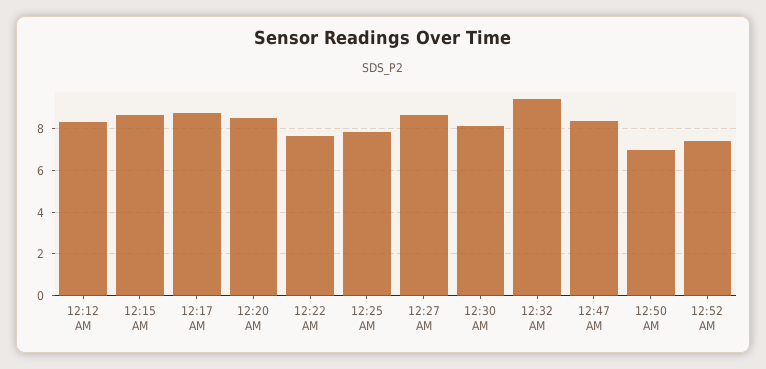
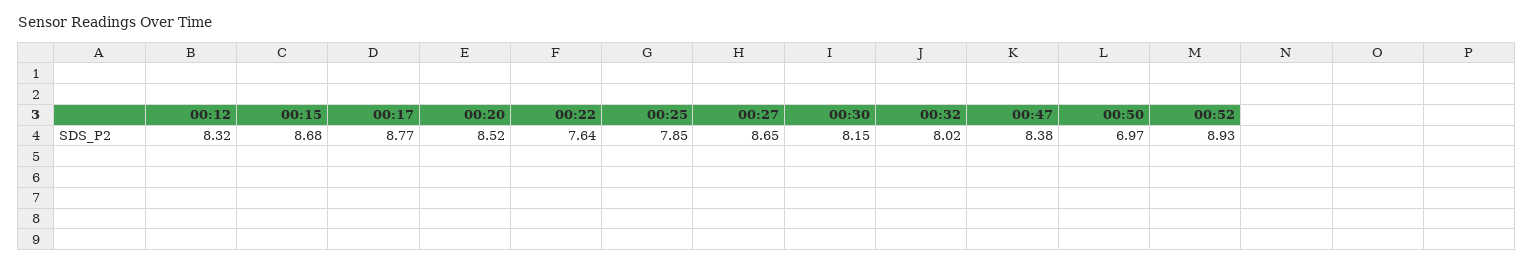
  {
    "12:12 AM": 8.32,
    "12:15 AM": 8.68,
    "12:17 AM": 8.77,
    "12:20 AM": 8.52,
    "12:22 AM": 7.64,
    "12:25 AM": 7.85,
    "12:27 AM": 8.65,
    "12:30 AM": 8.15,
-   "12:32 AM": 9.5,
+   "12:32 AM": 8.02,
    "12:47 AM": 8.38,
    "12:50 AM": 6.97,
-   "12:52 AM": 7.5
+   "12:52 AM": 8.93
  }

